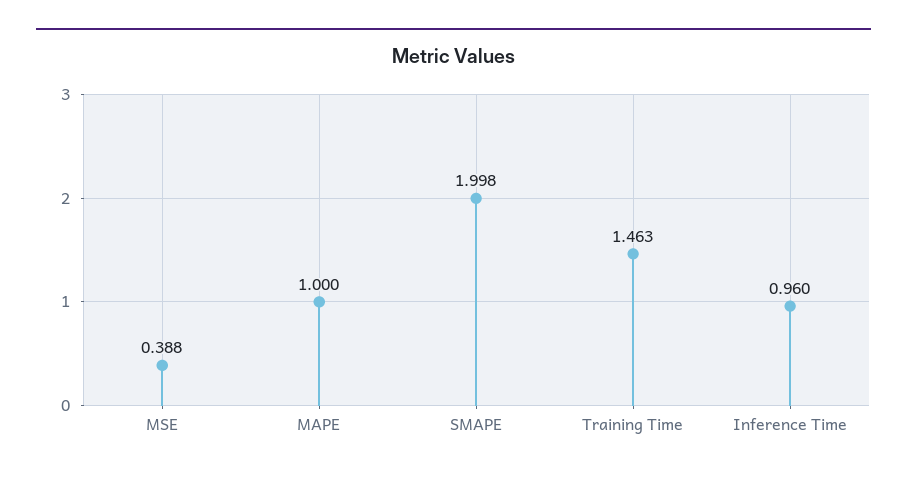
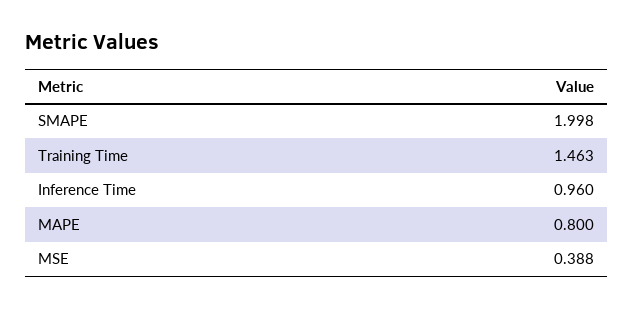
  {
    "MSE": 0.388,
-   "MAPE": 1,
+   "MAPE": 0.8,
    "SMAPE": 1.998,
    "Training Time": 1.463,
    "Inference Time": 0.96
  }

